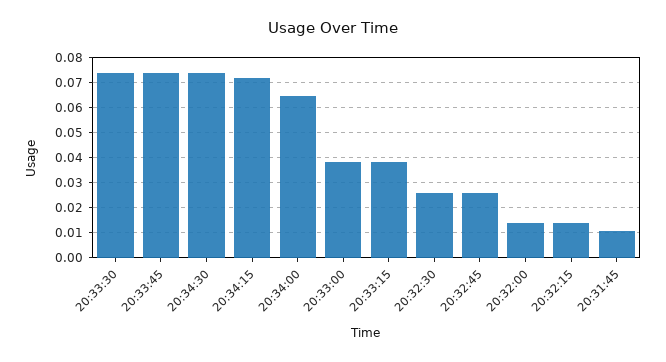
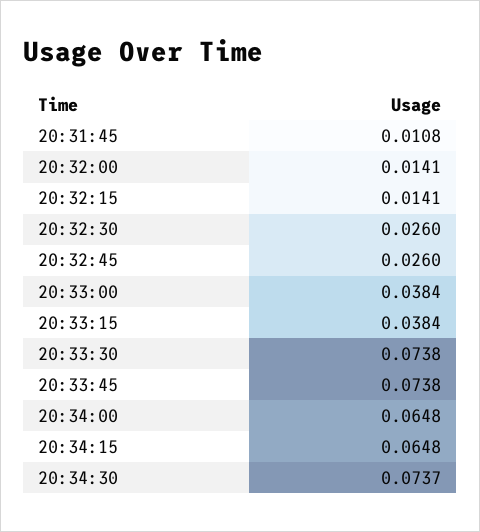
  {
    "20:33:30": 0.0738,
    "20:33:45": 0.0738,
    "20:34:30": 0.0737,
-   "20:34:15": 0.0725,
+   "20:34:15": 0.0648,
    "20:34:00": 0.0648,
    "20:33:00": 0.0384,
    "20:33:15": 0.0384,
    "20:32:30": 0.026,
    "20:32:45": 0.026,
    "20:32:00": 0.0141,
    "20:32:15": 0.0141,
    "20:31:45": 0.0108
  }

